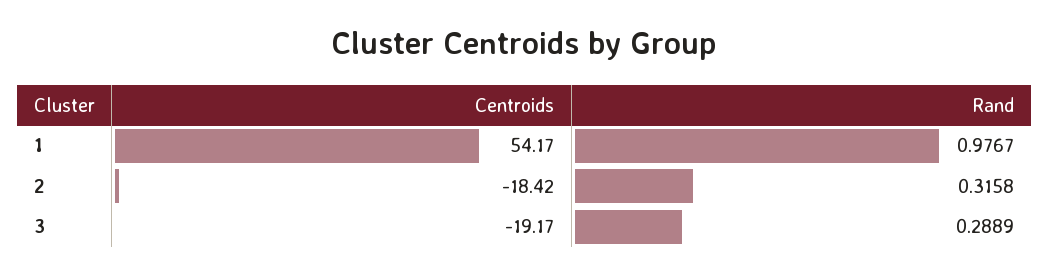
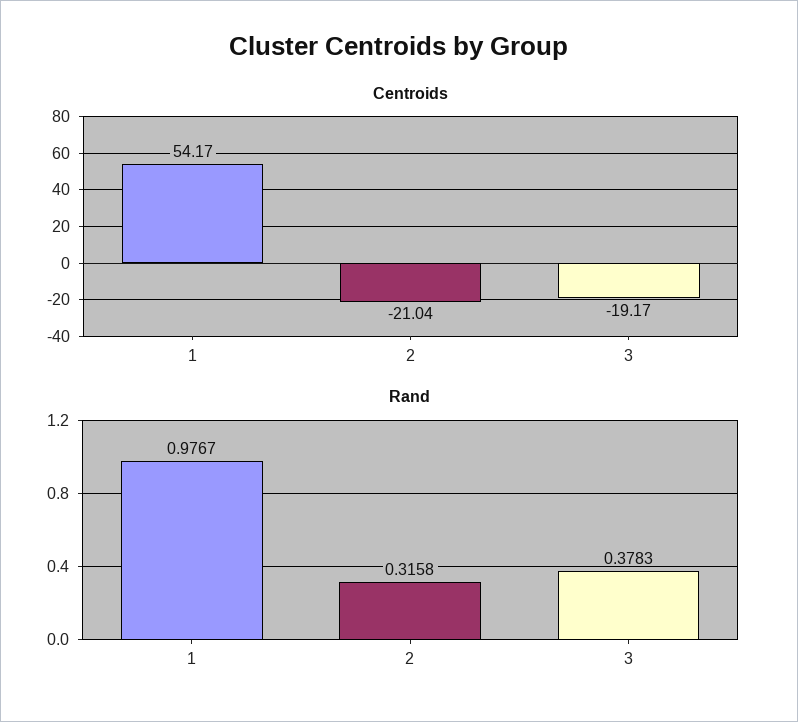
  {
    "Centroids": {
      "1": 54.17,
-     "2": -18.42,
+     "2": -21.04,
      "3": -19.17
    },
    "Rand": {
      "1": 0.9767,
      "2": 0.3158,
-     "3": 0.2889
+     "3": 0.3783
    }
  }

